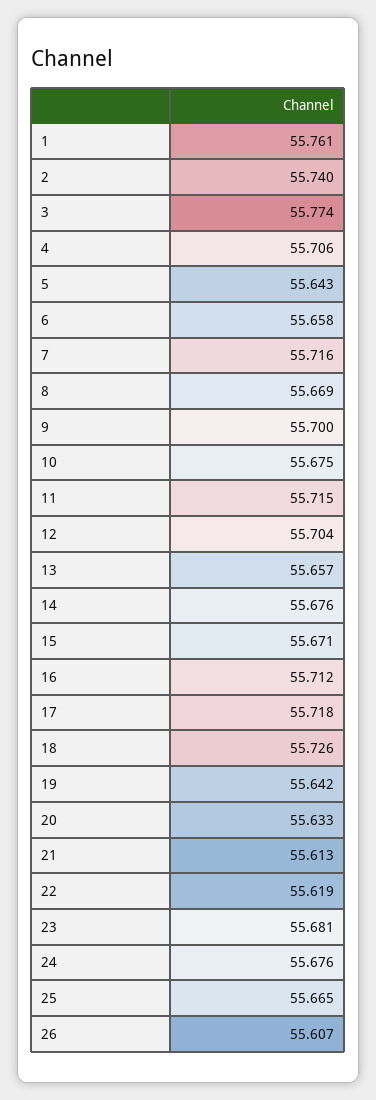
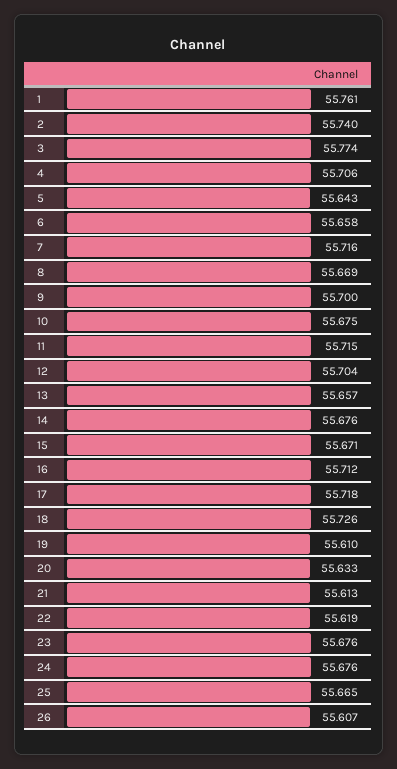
  {
    "1": 55.761,
    "2": 55.74,
    "3": 55.774,
    "4": 55.706,
    "5": 55.643,
    "6": 55.658,
    "7": 55.716,
    "8": 55.669,
    "9": 55.7,
    "10": 55.675,
    "11": 55.715,
    "12": 55.704,
    "13": 55.657,
    "14": 55.676,
    "15": 55.671,
    "16": 55.712,
    "17": 55.718,
    "18": 55.726,
-   "19": 55.642,
+   "19": 55.61,
    "20": 55.633,
    "21": 55.613,
    "22": 55.619,
-   "23": 55.681,
+   "23": 55.676,
    "24": 55.676,
    "25": 55.665,
    "26": 55.607
  }

